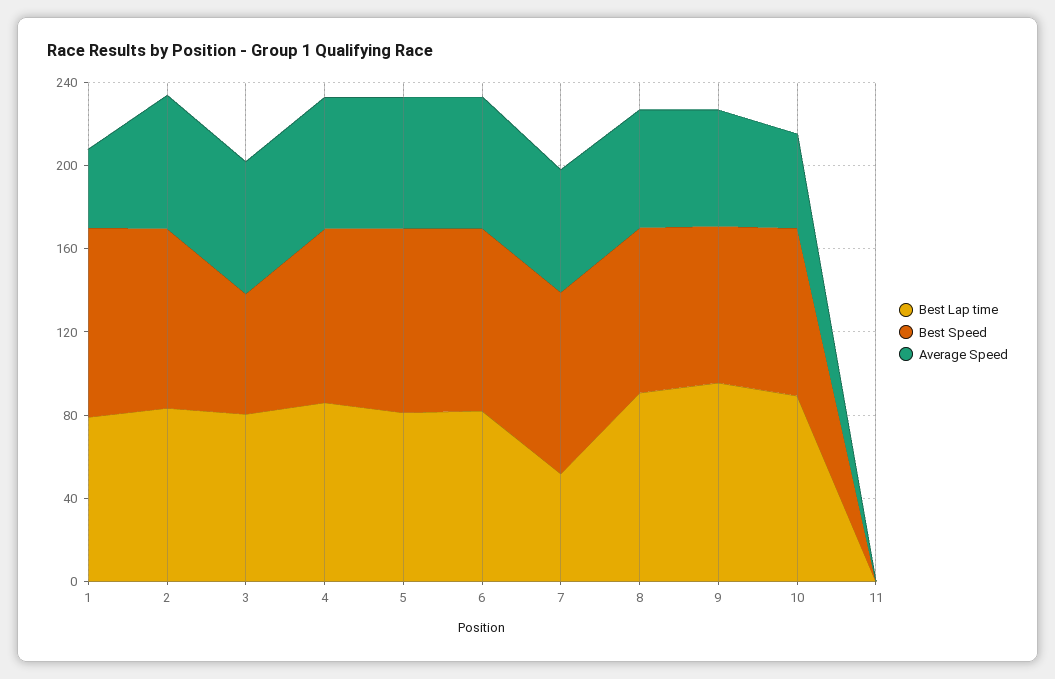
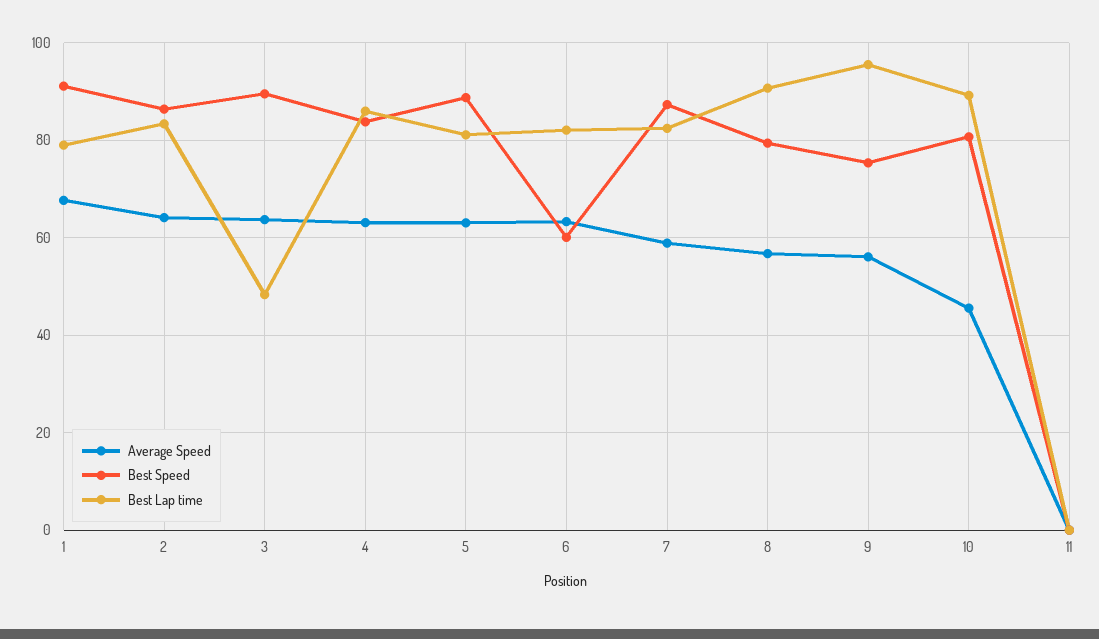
  {
    "Best Lap time": {
      "1": 80,
      "2": 84,
-     "3": 80,
+     "3": 48,
      "4": 86,
      "5": 82,
      "6": 82,
-     "7": 50,
+     "7": 82,
      "8": 90,
      "9": 96,
      "10": 90,
      "11": 0
    },
    "Best Speed": {
      "1": 92,
      "2": 86,
-     "3": 60,
+     "3": 90,
      "4": 84,
      "5": 88,
-     "6": 90,
+     "6": 60,
      "7": 88,
      "8": 80,
      "9": 76,
      "10": 80,
      "11": 0
    },
    "Average Speed": {
-     "1": 40,
+     "1": 68,
      "2": 64,
      "3": 64,
      "4": 64,
      "5": 64,
      "6": 64,
      "7": 58,
      "8": 56,
      "9": 56,
      "10": 46,
      "11": 0
    }
  }

